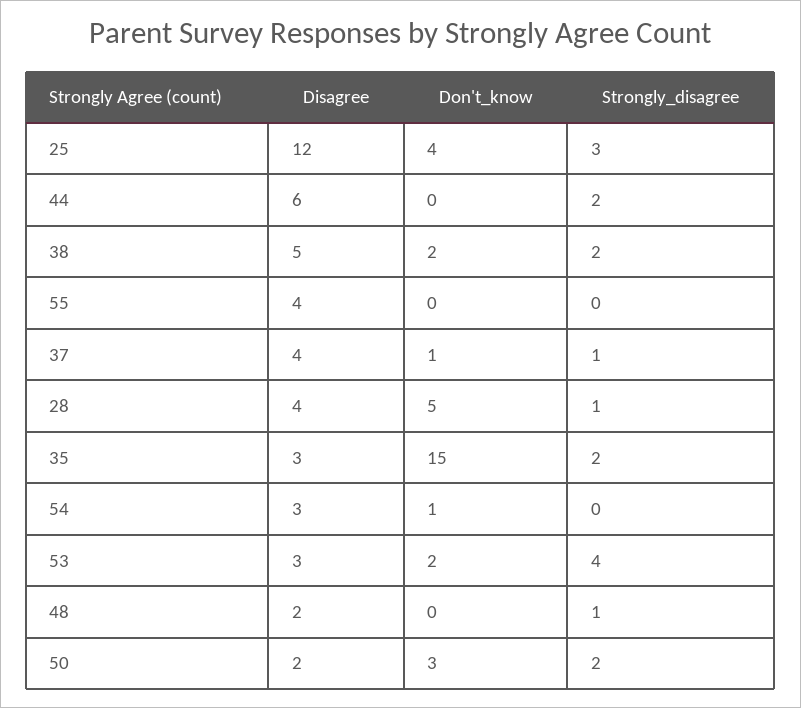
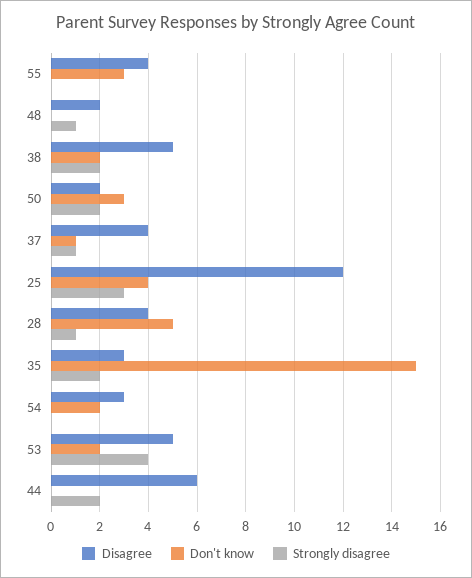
  {
    "Disagree": {
      "25": 12,
      "44": 6,
      "38": 5,
      "55": 4,
      "37": 4,
      "28": 4,
      "35": 3,
      "54": 3,
-     "53": 3,
+     "53": 5,
      "48": 2,
      "50": 2
    },
    "Don't_know": {
      "25": 4,
      "44": 0,
      "38": 2,
-     "55": 0,
+     "55": 3,
      "37": 1,
      "28": 5,
      "35": 15,
-     "54": 1,
+     "54": 2,
      "53": 2,
      "48": 0,
      "50": 3
    },
    "Strongly_disagree": {
      "25": 3,
      "44": 2,
      "38": 2,
      "55": 0,
      "37": 1,
      "28": 1,
      "35": 2,
      "54": 0,
      "53": 4,
      "48": 1,
      "50": 2
    }
  }

